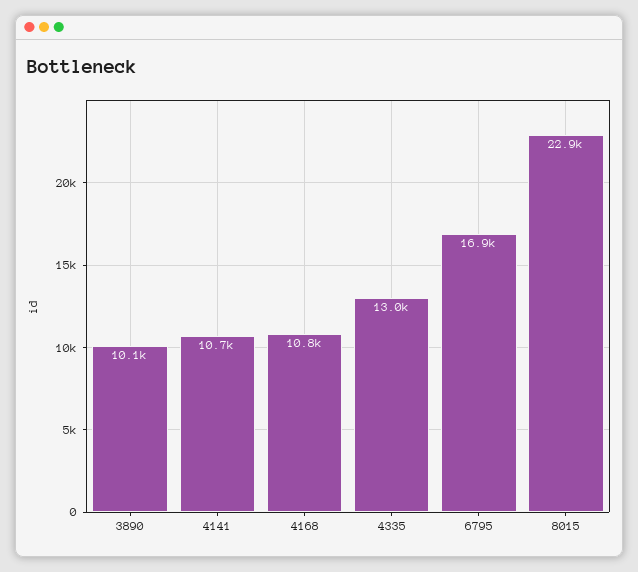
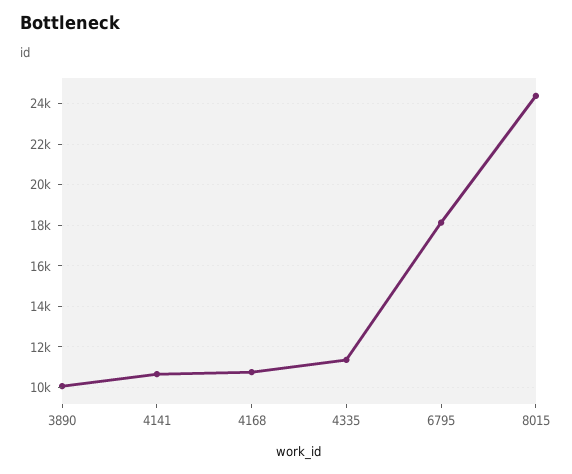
  {
    "3890": 10100,
    "4141": 10700,
    "4168": 10800,
-   "4335": 13000,
+   "4335": 11500,
-   "6795": 16900,
+   "6795": 18000,
-   "8015": 22900
+   "8015": 24500
  }

